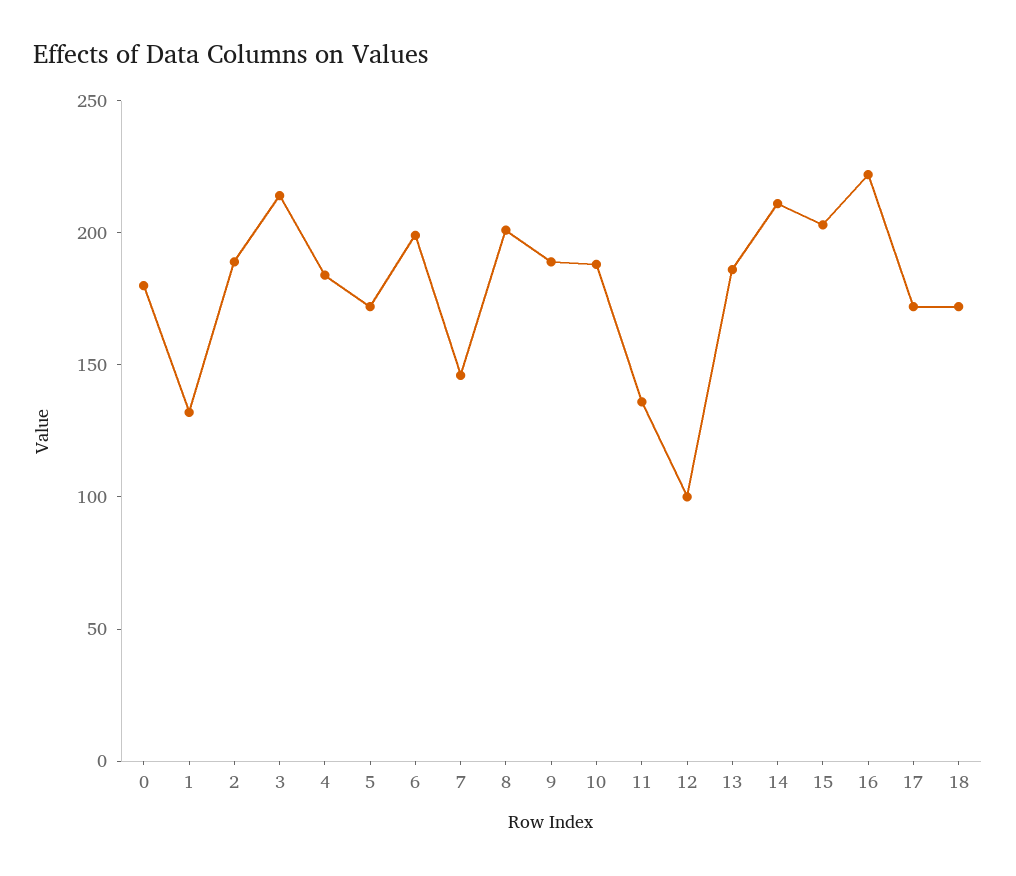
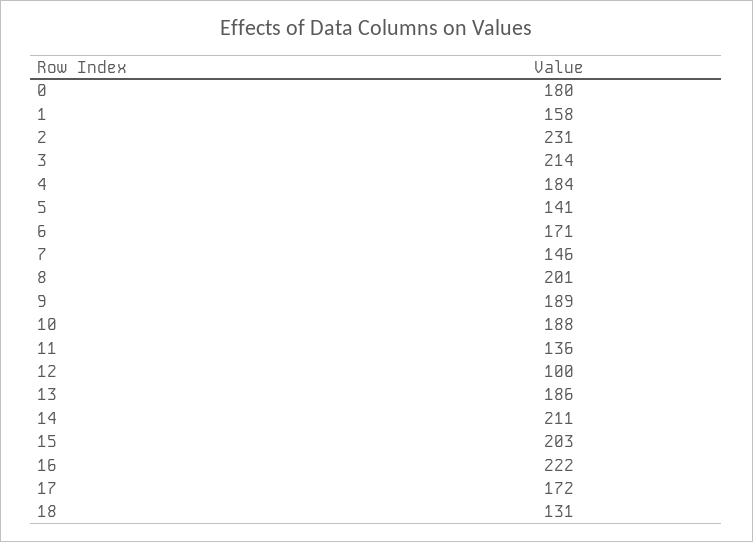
  {
    "0": 180,
-   "1": 130,
+   "1": 158,
-   "2": 190,
+   "2": 231,
    "3": 214,
    "4": 184,
-   "5": 170,
+   "5": 141,
-   "6": 200,
+   "6": 171,
    "7": 146,
    "8": 201,
    "9": 189,
    "10": 188,
    "11": 136,
    "12": 100,
    "13": 186,
    "14": 211,
    "15": 203,
    "16": 222,
    "17": 172,
-   "18": 170
+   "18": 131
  }

